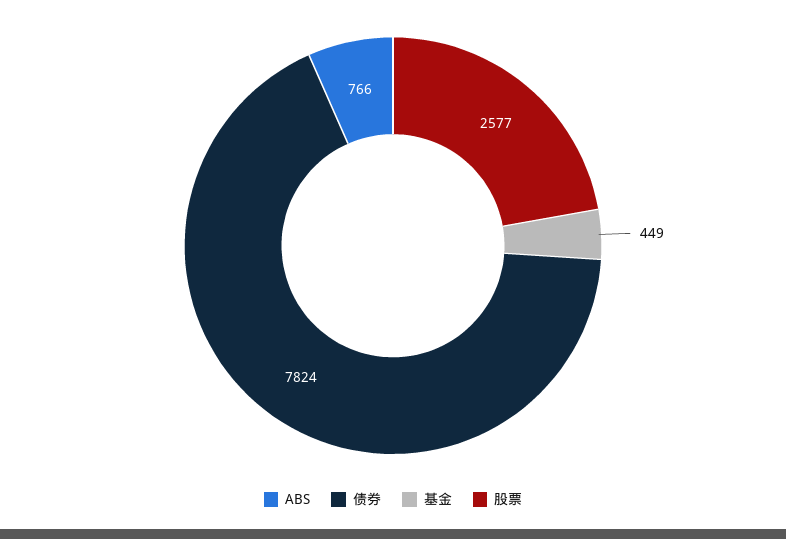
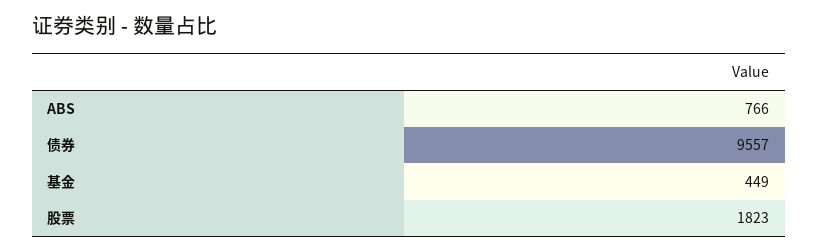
  {
    "ABS": 766,
-   "债券": 7824,
+   "债券": 9557,
    "基金": 449,
-   "股票": 2577
+   "股票": 1823
  }

